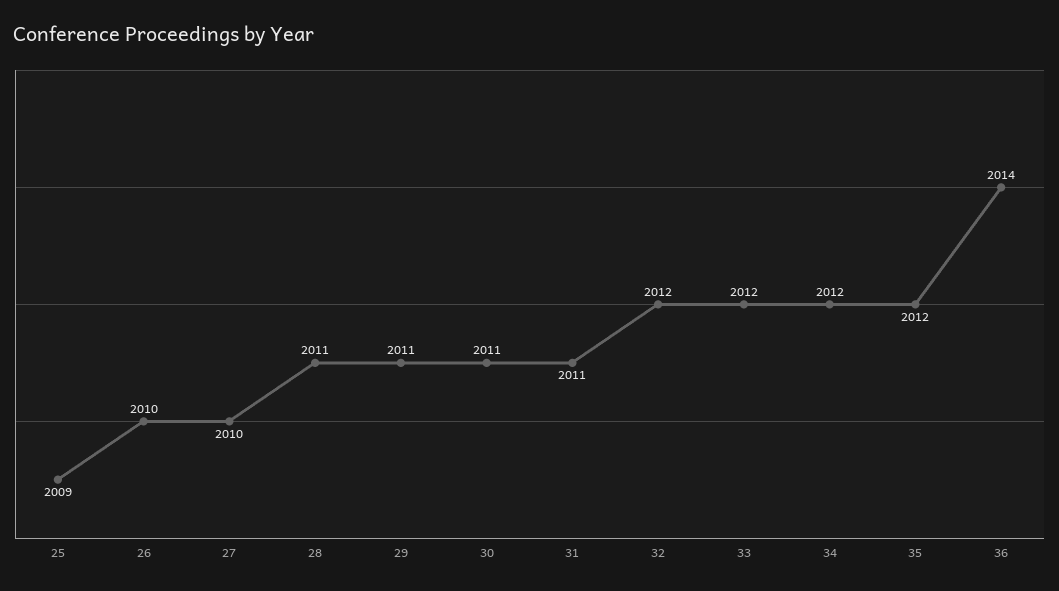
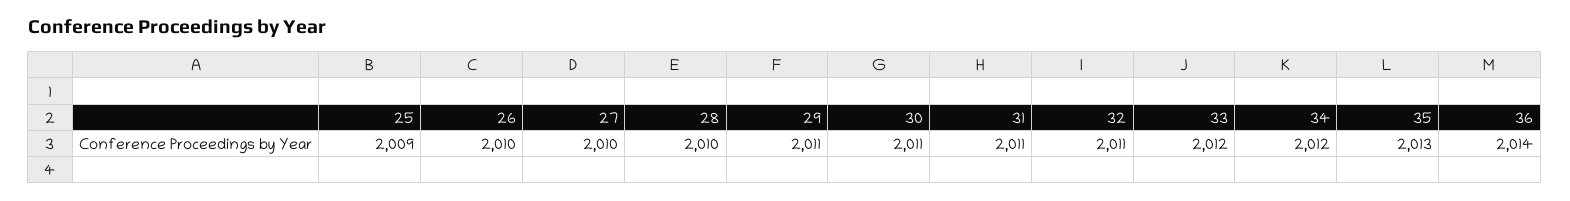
  {
    "25": 2009,
    "26": 2010,
    "27": 2010,
-   "28": 2011,
+   "28": 2010,
    "29": 2011,
    "30": 2011,
    "31": 2011,
-   "32": 2012,
+   "32": 2011,
    "33": 2012,
    "34": 2012,
-   "35": 2012,
+   "35": 2013,
    "36": 2014
  }

